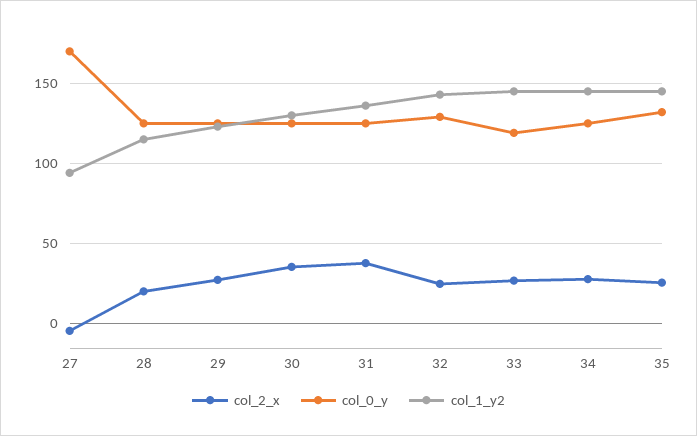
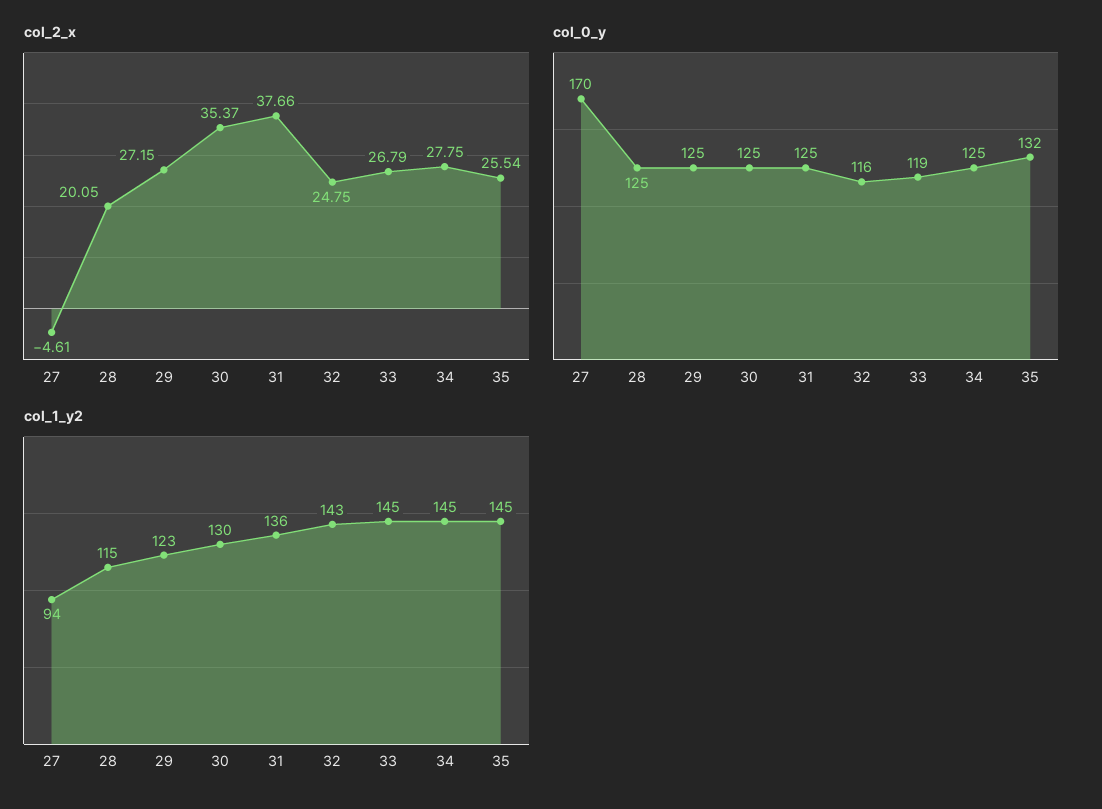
  {
    "col_2_x": {
      "27": -4.61,
      "28": 20.05,
      "29": 27.15,
      "30": 35.37,
      "31": 37.66,
      "32": 24.75,
      "33": 26.79,
      "34": 27.75,
      "35": 25.54
    },
    "col_0_y": {
      "27": 170,
      "28": 125,
      "29": 125,
      "30": 125,
      "31": 125,
-     "32": 130,
+     "32": 116,
      "33": 119,
      "34": 125,
      "35": 132
    },
    "col_1_y2": {
      "27": 94,
      "28": 115,
      "29": 123,
      "30": 130,
      "31": 136,
      "32": 143,
      "33": 145,
      "34": 145,
      "35": 145
    }
  }

